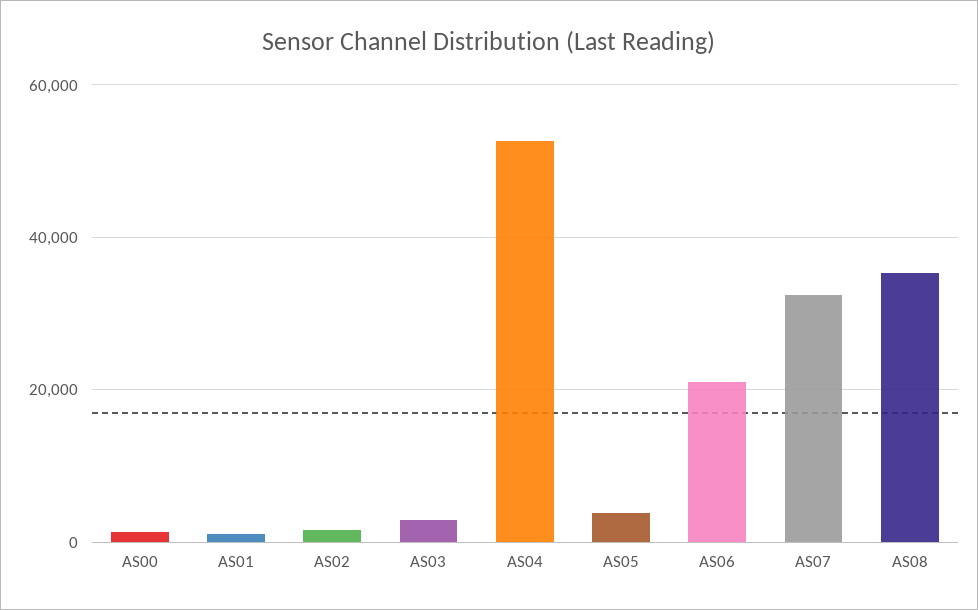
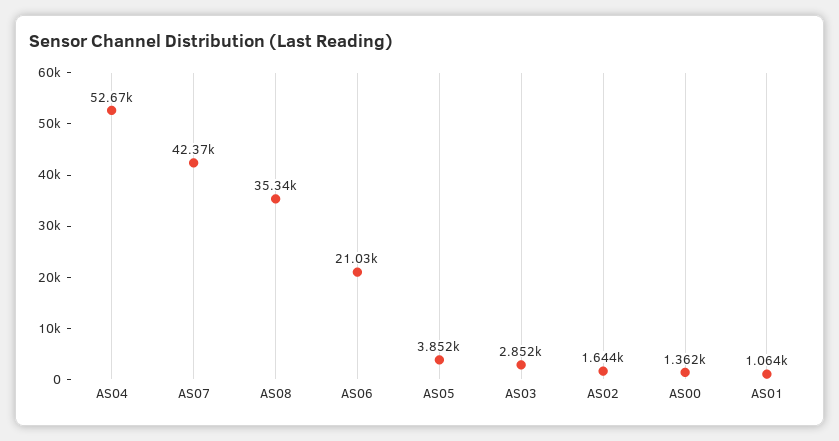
  {
    "AS00": 1362,
    "AS01": 1064,
    "AS02": 1644,
    "AS03": 2852,
    "AS04": 52670,
    "AS05": 3852,
    "AS06": 21030,
-   "AS07": 32000,
+   "AS07": 42370,
    "AS08": 35340
  }

